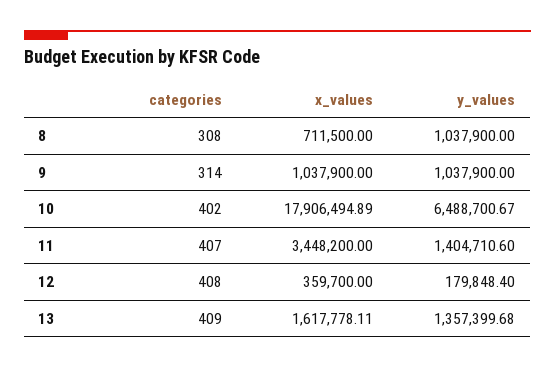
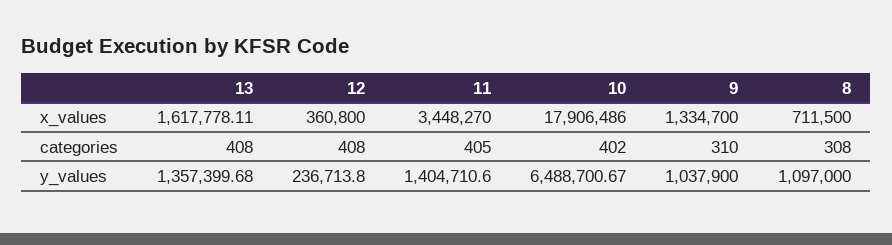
  {
    "categories": {
      "8": 308,
-     "9": 314,
+     "9": 310,
      "10": 402,
-     "11": 407,
+     "11": 405,
      "12": 408,
-     "13": 409
+     "13": 408
    },
    "x_values": {
      "8": 711500,
-     "9": 1037900,
+     "9": 1334700,
-     "10": 17906494.89,
+     "10": 17906486,
-     "11": 3448200,
+     "11": 3448270,
-     "12": 359700,
+     "12": 360800,
      "13": 1617778.11
    },
    "y_values": {
-     "8": 1037900,
+     "8": 1097000,
      "9": 1037900,
      "10": 6488700.67,
      "11": 1404710.6,
-     "12": 179848.4,
+     "12": 236713.8,
      "13": 1357399.68
    }
  }

